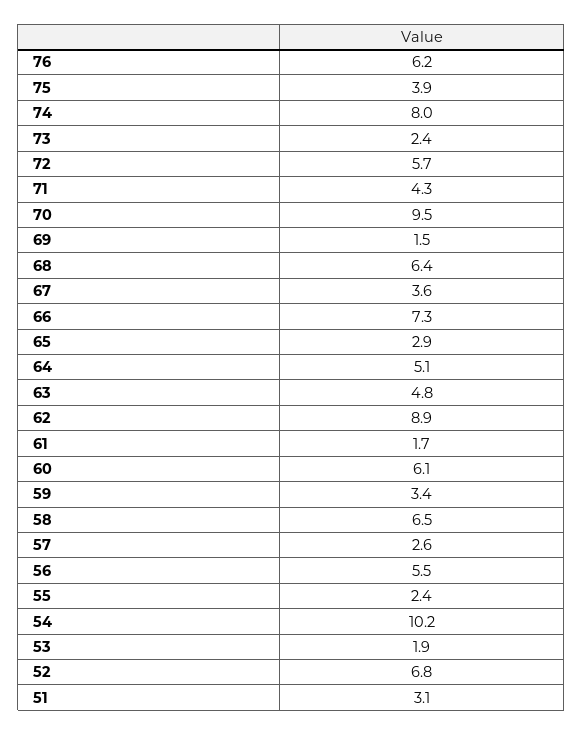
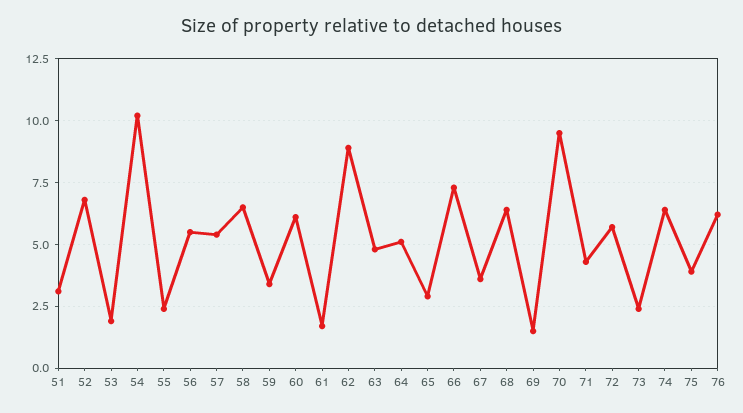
  {
    "76": 6.2,
    "75": 3.9,
-   "74": 8,
+   "74": 6.5,
    "73": 2.4,
    "72": 5.7,
    "71": 4.3,
    "70": 9.5,
    "69": 1.5,
    "68": 6.4,
    "67": 3.6,
    "66": 7.3,
    "65": 2.9,
    "64": 5.1,
    "63": 4.8,
    "62": 8.9,
    "61": 1.7,
    "60": 6.1,
    "59": 3.4,
    "58": 6.5,
-   "57": 2.6,
+   "57": 5.5,
    "56": 5.5,
    "55": 2.4,
    "54": 10.2,
    "53": 1.9,
    "52": 6.8,
    "51": 3.1
  }

